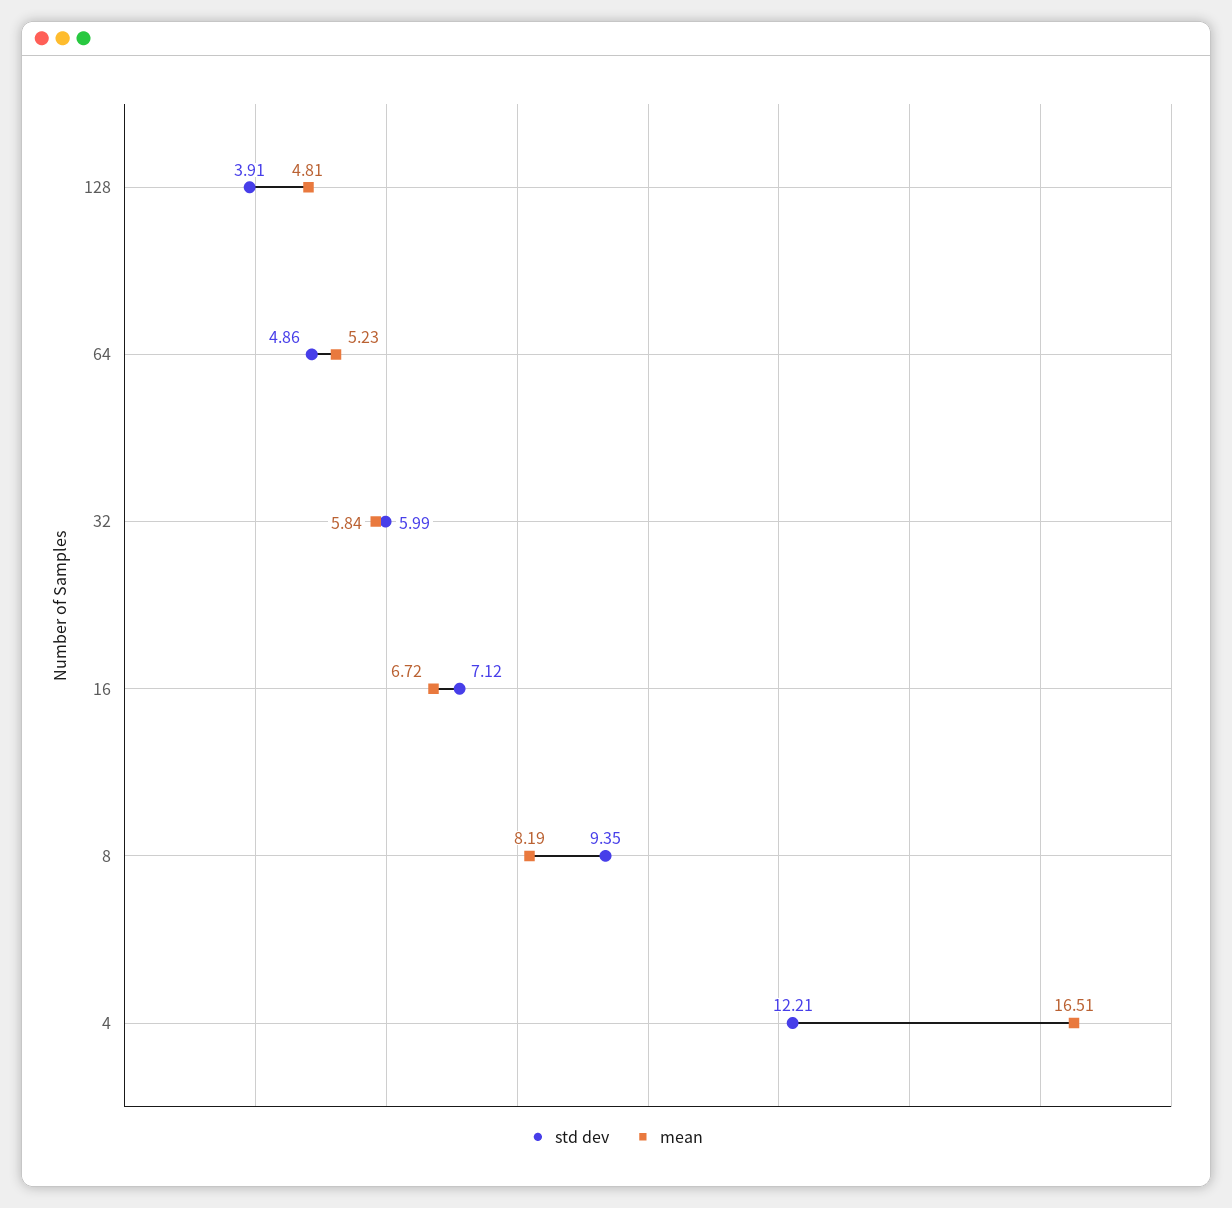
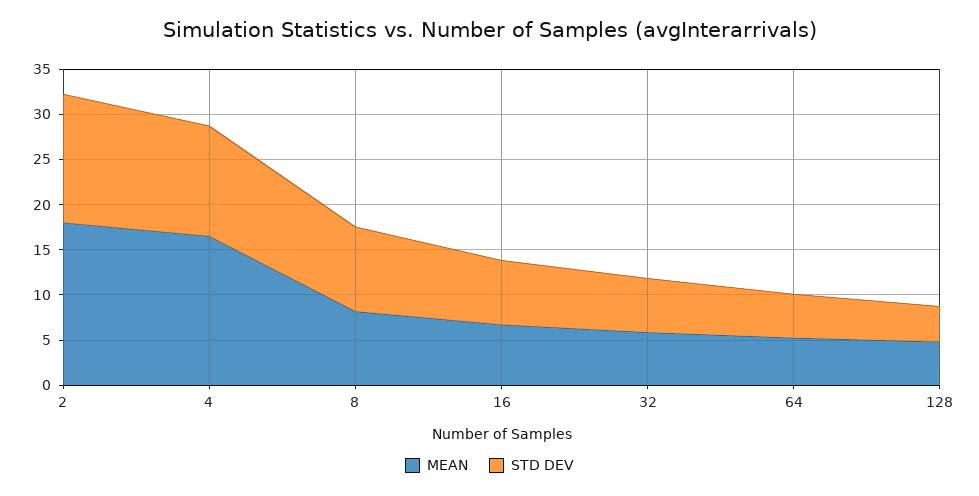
  {
    "std dev": {
      "128": 3.91,
      "64": 4.86,
      "32": 5.99,
      "16": 7.12,
      "8": 9.35,
-     "4": 12.21
+     "4": 12.21,
+     "2": 14
    },
    "mean": {
      "128": 4.81,
      "64": 5.23,
      "32": 5.84,
      "16": 6.72,
      "8": 8.19,
-     "4": 16.51
+     "4": 16.51,
+     "2": 18
    }
  }

